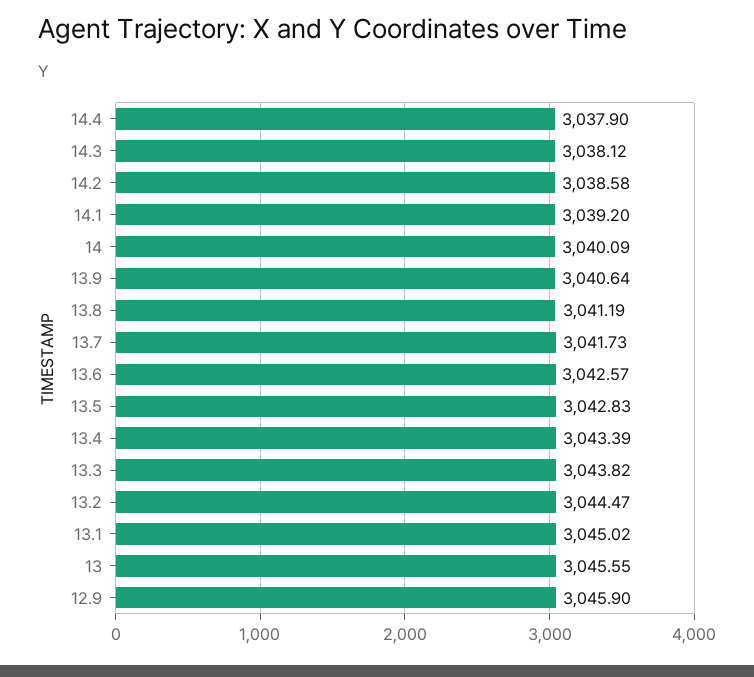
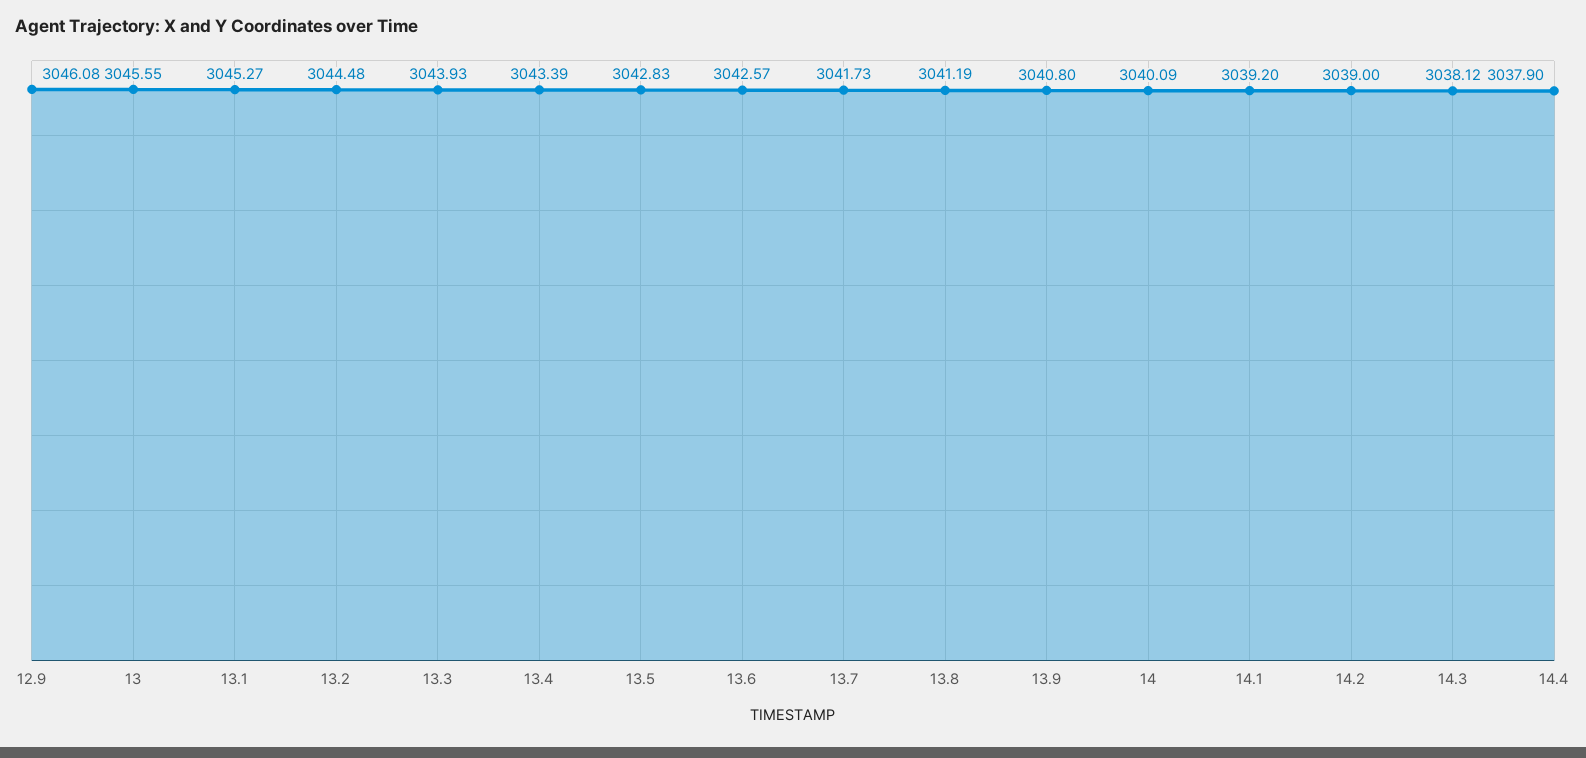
  {
    "14.4": 3037.9,
    "14.3": 3038.12,
-   "14.2": 3038.58,
+   "14.2": 3039,
    "14.1": 3039.2,
    "14": 3040.09,
-   "13.9": 3040.64,
+   "13.9": 3040.8,
    "13.8": 3041.19,
    "13.7": 3041.73,
    "13.6": 3042.57,
    "13.5": 3042.83,
    "13.4": 3043.39,
-   "13.3": 3043.82,
+   "13.3": 3043.93,
-   "13.2": 3044.47,
+   "13.2": 3044.48,
-   "13.1": 3045.02,
+   "13.1": 3045.27,
    "13": 3045.55,
-   "12.9": 3045.9
+   "12.9": 3046.08
  }

